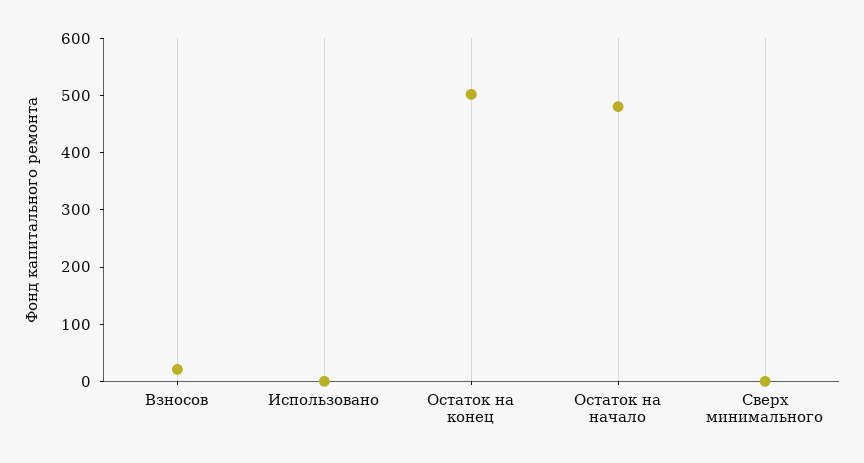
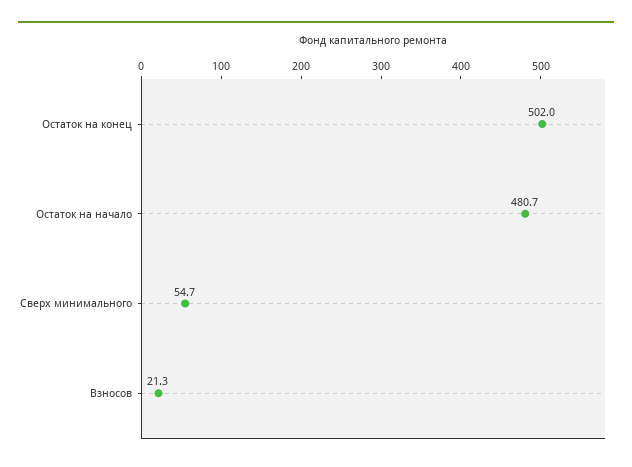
  {
    "Взносов": 21.3,
-   "Использовано": 0,
    "Остаток на конец": 502,
    "Остаток на начало": 480.7,
-   "Сверх минимального": 0
+   "Сверх минимального": 54.7
  }

